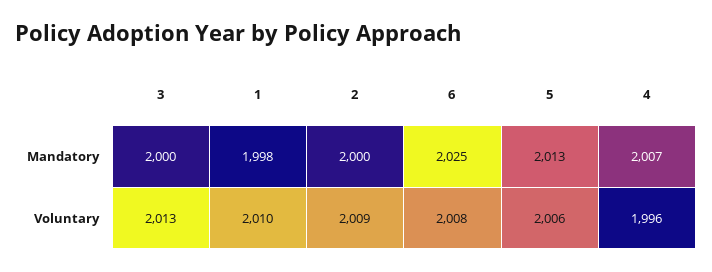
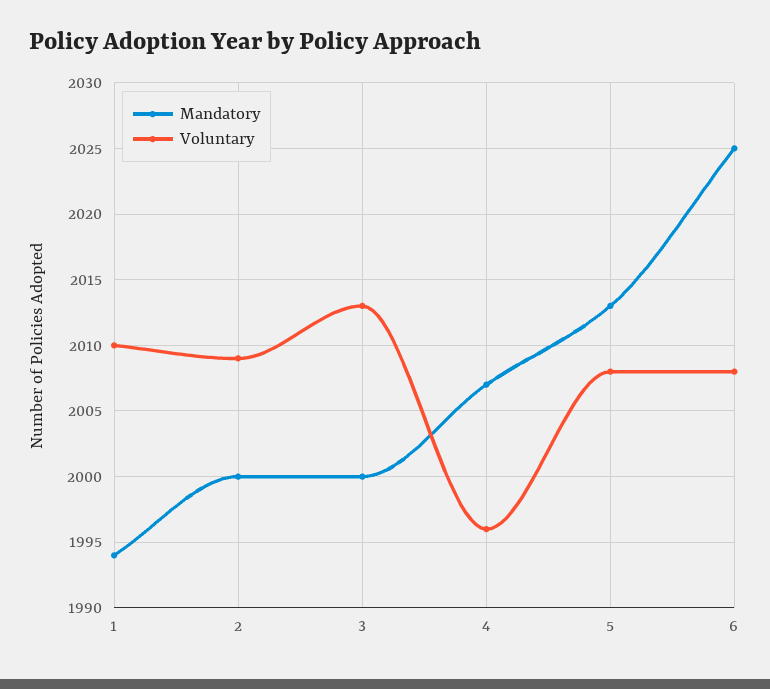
  {
    "Mandatory": {
      "3": 2000,
-     "1": 1998,
+     "1": 1994,
      "2": 2000,
      "6": 2025,
      "5": 2013,
      "4": 2007
    },
    "Voluntary": {
      "3": 2013,
      "1": 2010,
      "2": 2009,
      "6": 2008,
-     "5": 2006,
+     "5": 2008,
      "4": 1996
    }
  }

